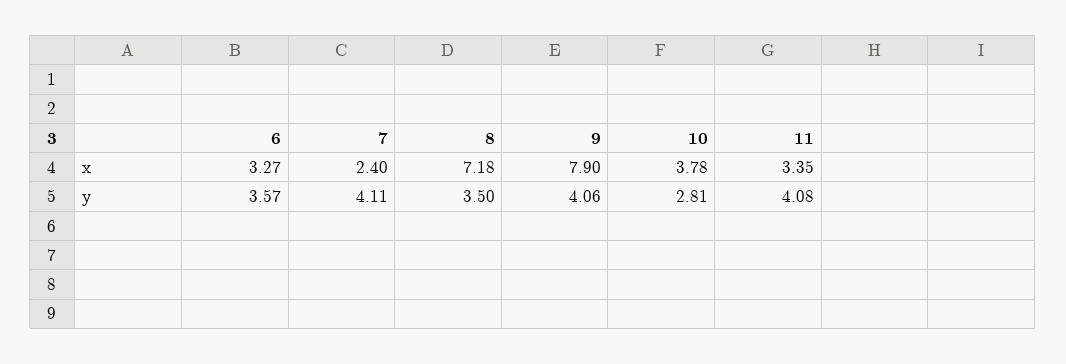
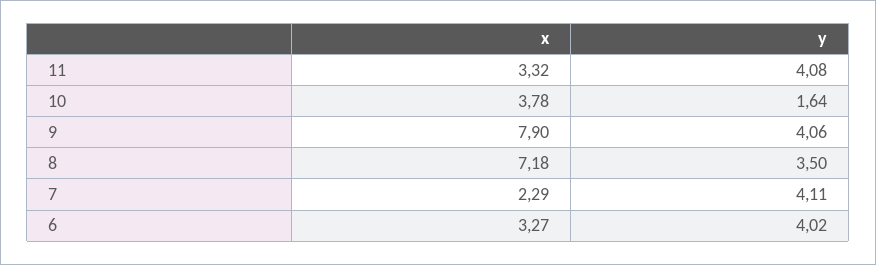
  {
    "6": {
      "x": 3.27,
-     "y": 3.57
+     "y": 4.02
    },
    "7": {
-     "x": 2.4,
+     "x": 2.29,
      "y": 4.11
    },
    "8": {
      "x": 7.18,
      "y": 3.5
    },
    "9": {
      "x": 7.9,
      "y": 4.06
    },
    "10": {
      "x": 3.78,
-     "y": 2.81
+     "y": 1.64
    },
    "11": {
-     "x": 3.35,
+     "x": 3.32,
      "y": 4.08
    }
  }

